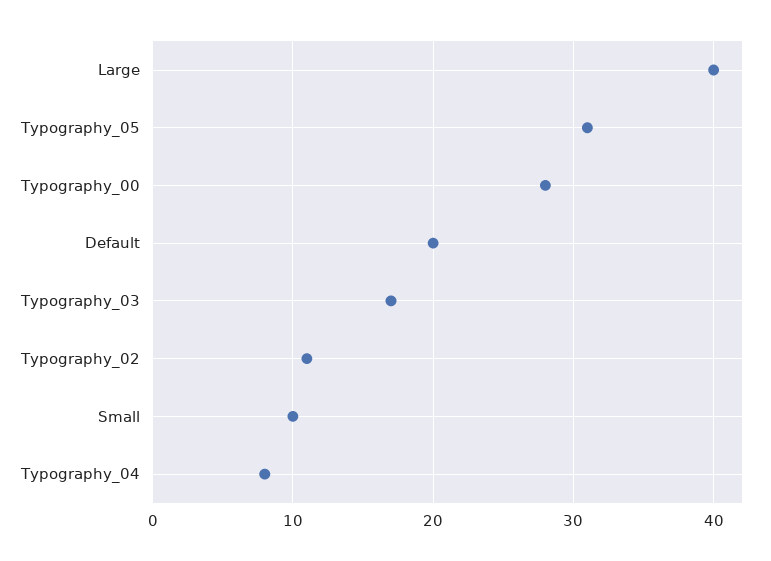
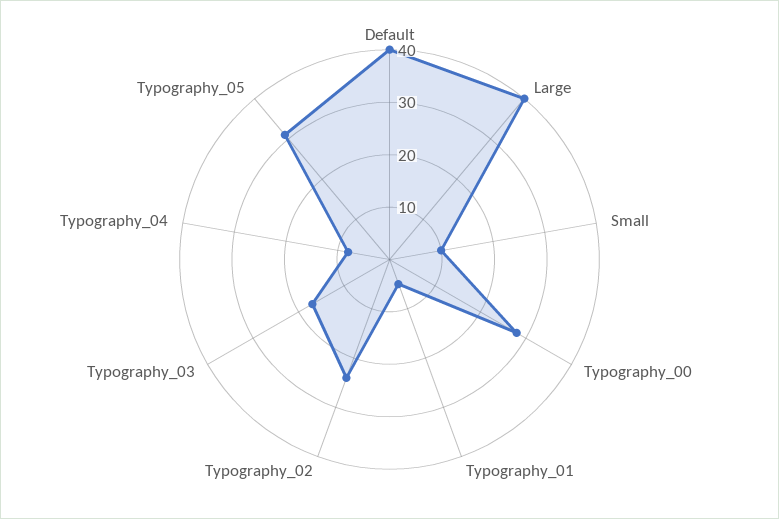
  {
    "Large": 40,
    "Typography_05": 31,
    "Typography_00": 28,
-   "Default": 20,
+   "Default": 40,
    "Typography_03": 17,
-   "Typography_02": 11,
+   "Typography_02": 25,
    "Small": 10,
-   "Typography_04": 8
+   "Typography_04": 8,
+   "Typography_01": 5
  }

